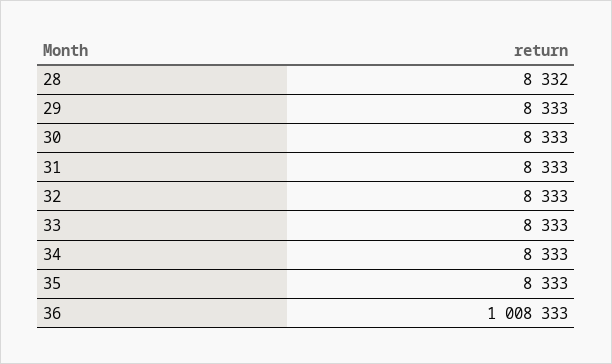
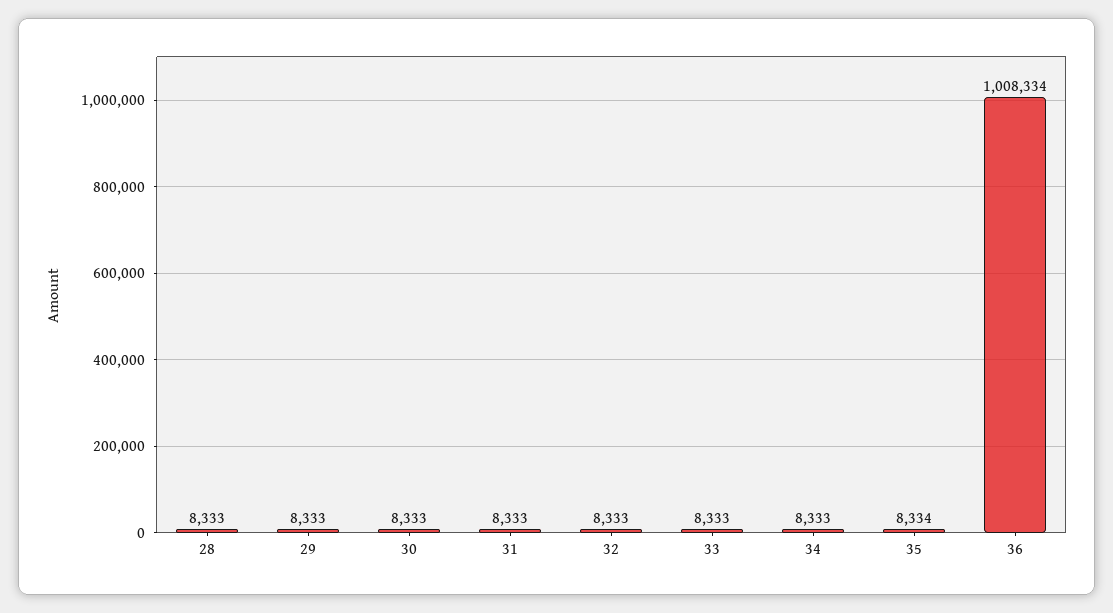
  {
-   "28": 8332,
+   "28": 8333,
    "29": 8333,
    "30": 8333,
    "31": 8333,
    "32": 8333,
    "33": 8333,
    "34": 8333,
-   "35": 8333,
+   "35": 8334,
-   "36": 1008333
+   "36": 1008334
  }

